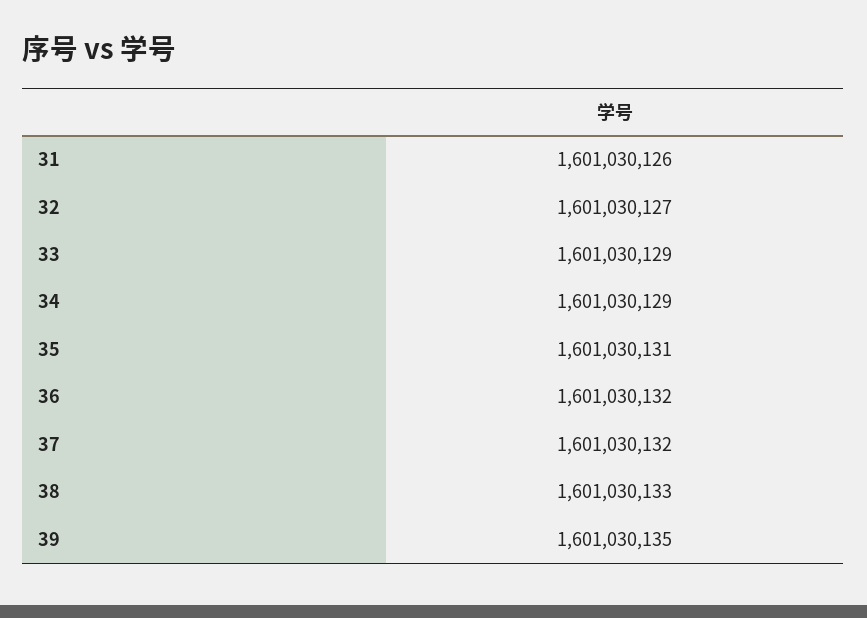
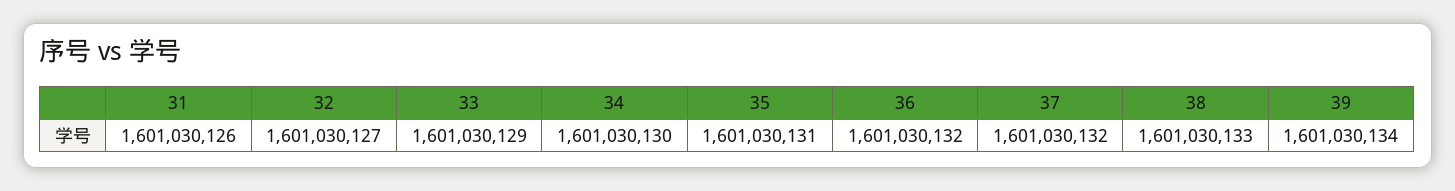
  {
    "31": 1601030126,
    "32": 1601030127,
    "33": 1601030129,
-   "34": 1601030129,
+   "34": 1601030130,
    "35": 1601030131,
    "36": 1601030132,
    "37": 1601030132,
    "38": 1601030133,
-   "39": 1601030135
+   "39": 1601030134
  }

